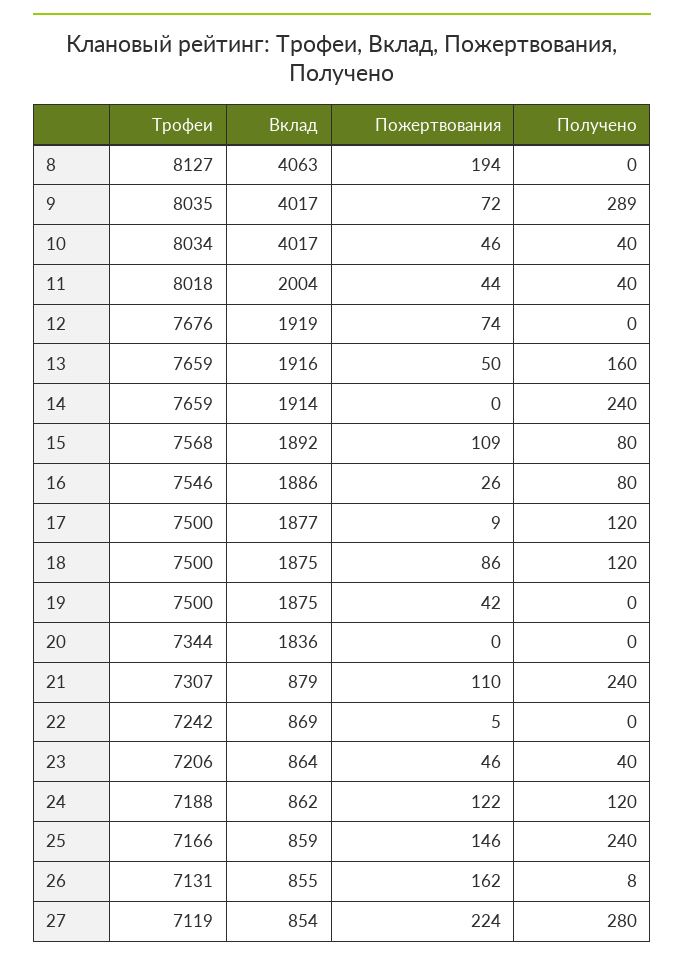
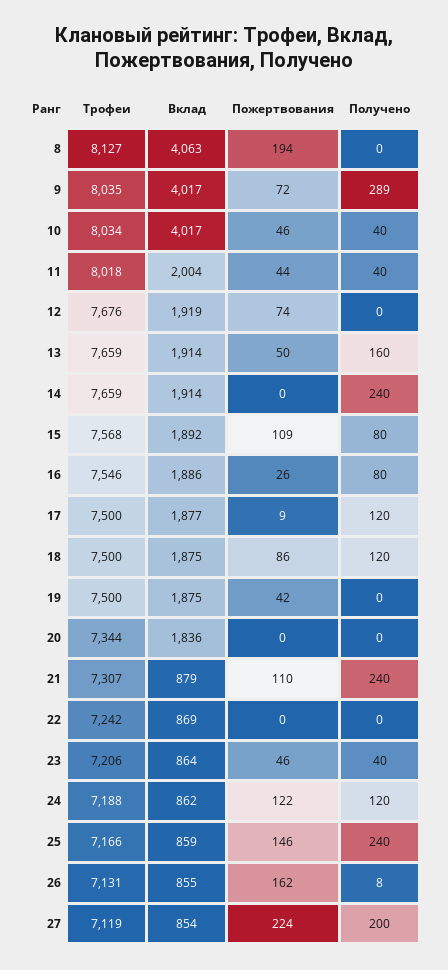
  {
    "Трофеи": {
      "8": 8127,
      "9": 8035,
      "10": 8034,
      "11": 8018,
      "12": 7676,
      "13": 7659,
      "14": 7659,
      "15": 7568,
      "16": 7546,
      "17": 7500,
      "18": 7500,
      "19": 7500,
      "20": 7344,
      "21": 7307,
      "22": 7242,
      "23": 7206,
      "24": 7188,
      "25": 7166,
      "26": 7131,
      "27": 7119
    },
    "Вклад": {
      "8": 4063,
      "9": 4017,
      "10": 4017,
      "11": 2004,
      "12": 1919,
-     "13": 1916,
+     "13": 1914,
      "14": 1914,
      "15": 1892,
      "16": 1886,
      "17": 1877,
      "18": 1875,
      "19": 1875,
      "20": 1836,
      "21": 879,
      "22": 869,
      "23": 864,
      "24": 862,
      "25": 859,
      "26": 855,
      "27": 854
    },
    "Пожертвования": {
      "8": 194,
      "9": 72,
      "10": 46,
      "11": 44,
      "12": 74,
      "13": 50,
      "14": 0,
      "15": 109,
      "16": 26,
      "17": 9,
      "18": 86,
      "19": 42,
      "20": 0,
      "21": 110,
-     "22": 5,
+     "22": 0,
      "23": 46,
      "24": 122,
      "25": 146,
      "26": 162,
      "27": 224
    },
    "Получено": {
      "8": 0,
      "9": 289,
      "10": 40,
      "11": 40,
      "12": 0,
      "13": 160,
      "14": 240,
      "15": 80,
      "16": 80,
      "17": 120,
      "18": 120,
      "19": 0,
      "20": 0,
      "21": 240,
      "22": 0,
      "23": 40,
      "24": 120,
      "25": 240,
      "26": 8,
-     "27": 280
+     "27": 200
    }
  }

